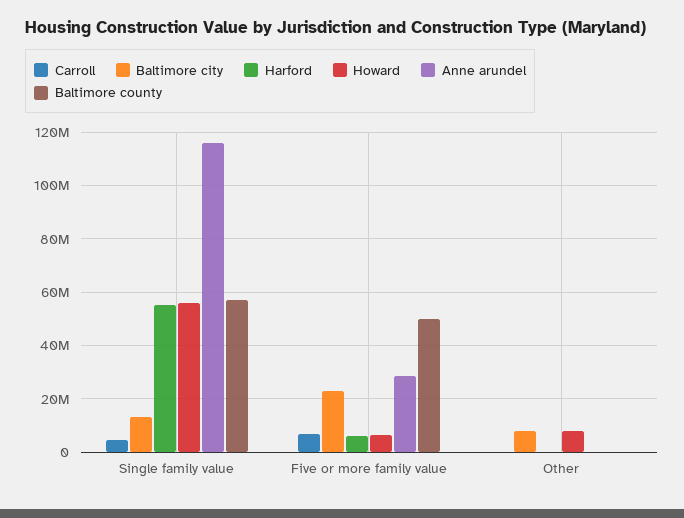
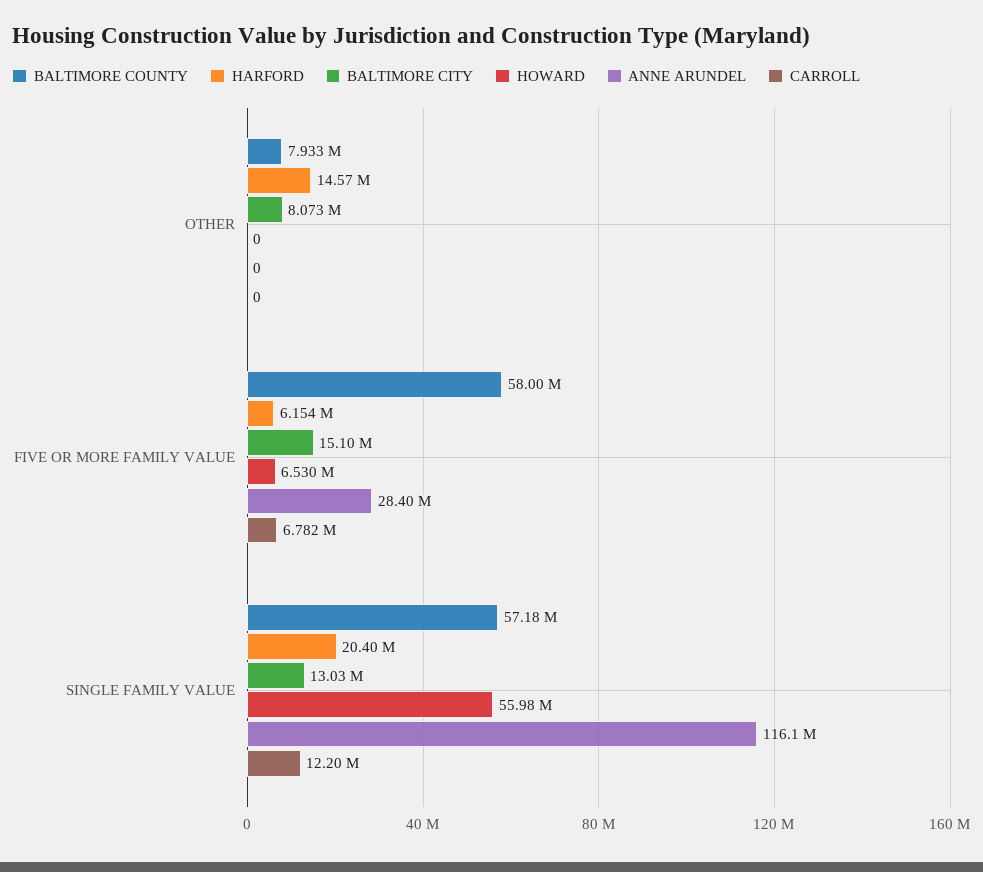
  {
    "Carroll": {
-     "Single family value": 5000000,
+     "Single family value": 12200000,
      "Five or more family value": 6782000,
      "Other": 0
    },
    "Baltimore city": {
      "Single family value": 13030000,
-     "Five or more family value": 22500000,
+     "Five or more family value": 15100000,
      "Other": 8073000
    },
    "Harford": {
-     "Single family value": 55000000,
+     "Single family value": 20400000,
      "Five or more family value": 6154000,
-     "Other": 0
+     "Other": 14570000
    },
    "Howard": {
      "Single family value": 55980000,
      "Five or more family value": 6530000,
-     "Other": 7500000
+     "Other": 0
    },
    "Anne arundel": {
      "Single family value": 116100000,
      "Five or more family value": 28400000,
      "Other": 0
    },
    "Baltimore county": {
      "Single family value": 57180000,
-     "Five or more family value": 50000000,
+     "Five or more family value": 58000000,
-     "Other": 0
+     "Other": 7933000
    }
  }

